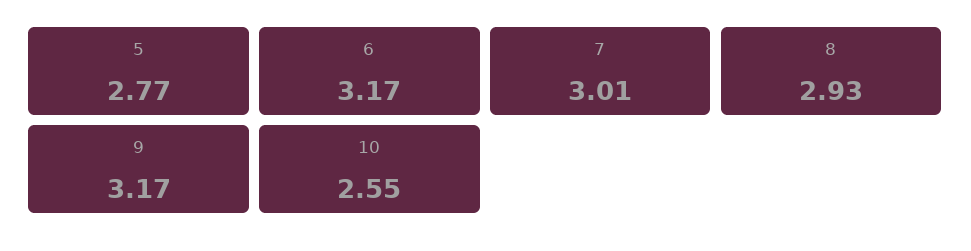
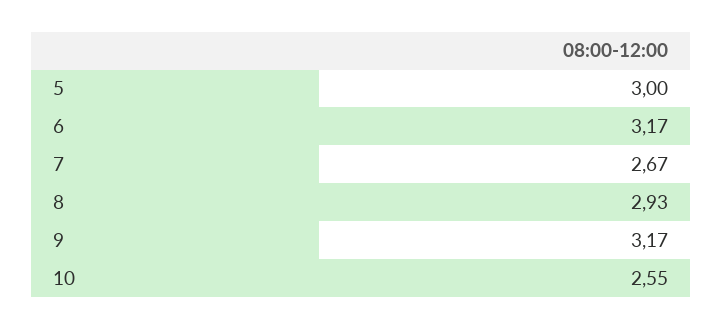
  {
-   "5": 2.77,
+   "5": 3,
    "6": 3.17,
-   "7": 3.01,
+   "7": 2.67,
    "8": 2.93,
    "9": 3.17,
    "10": 2.55
  }

